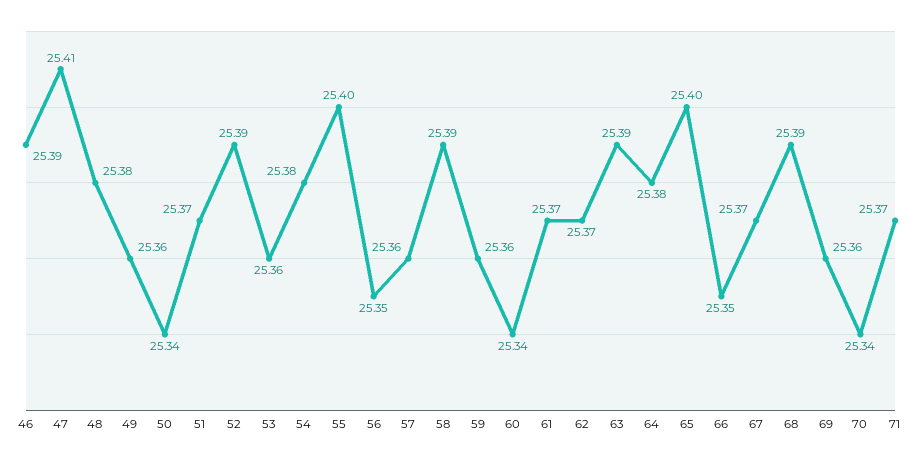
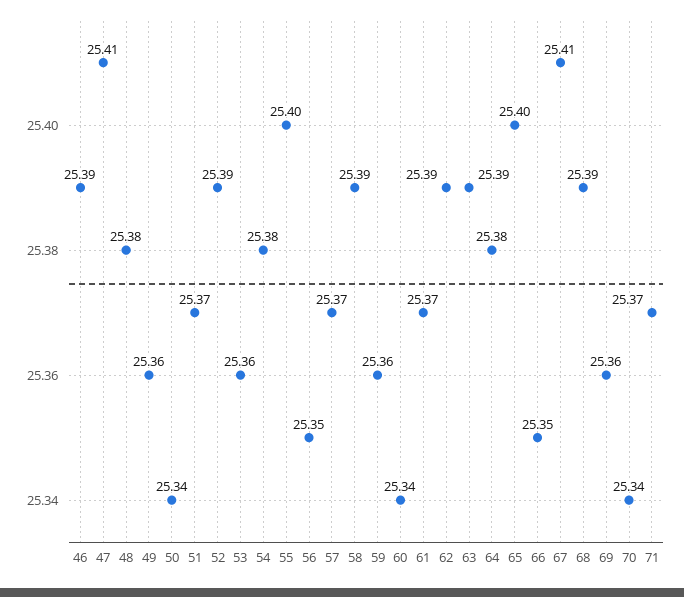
  {
    "46": 25.39,
    "47": 25.41,
    "48": 25.38,
    "49": 25.36,
    "50": 25.34,
    "51": 25.37,
    "52": 25.39,
    "53": 25.36,
    "54": 25.38,
    "55": 25.4,
    "56": 25.35,
-   "57": 25.36,
+   "57": 25.37,
    "58": 25.39,
    "59": 25.36,
    "60": 25.34,
    "61": 25.37,
-   "62": 25.37,
+   "62": 25.39,
    "63": 25.39,
    "64": 25.38,
    "65": 25.4,
    "66": 25.35,
-   "67": 25.37,
+   "67": 25.41,
    "68": 25.39,
    "69": 25.36,
    "70": 25.34,
    "71": 25.37
  }

